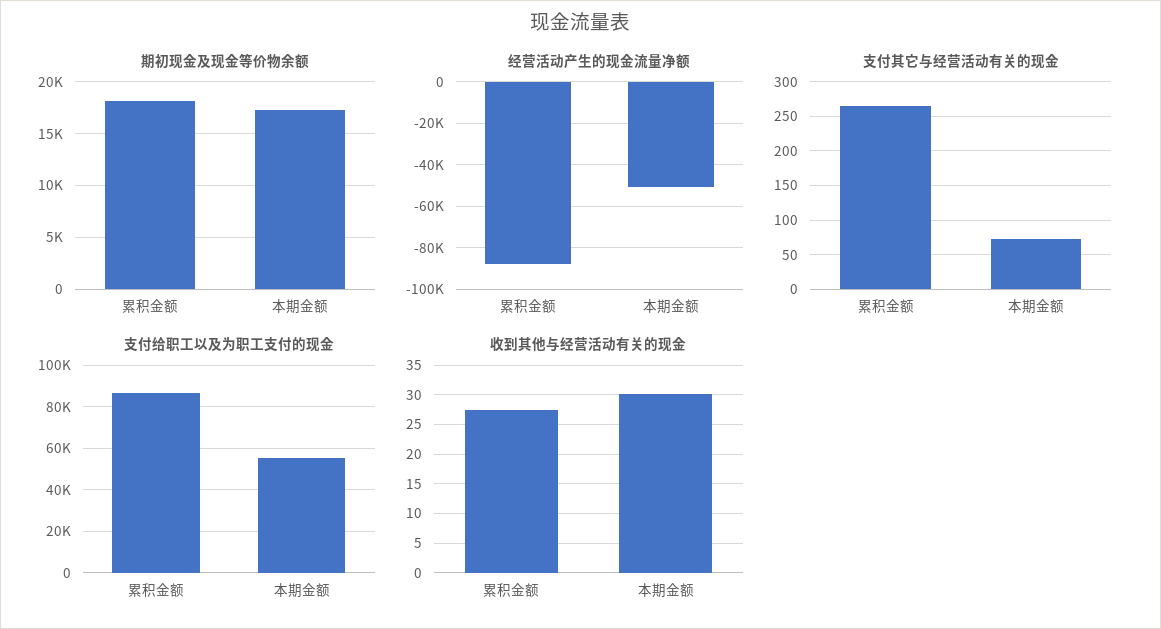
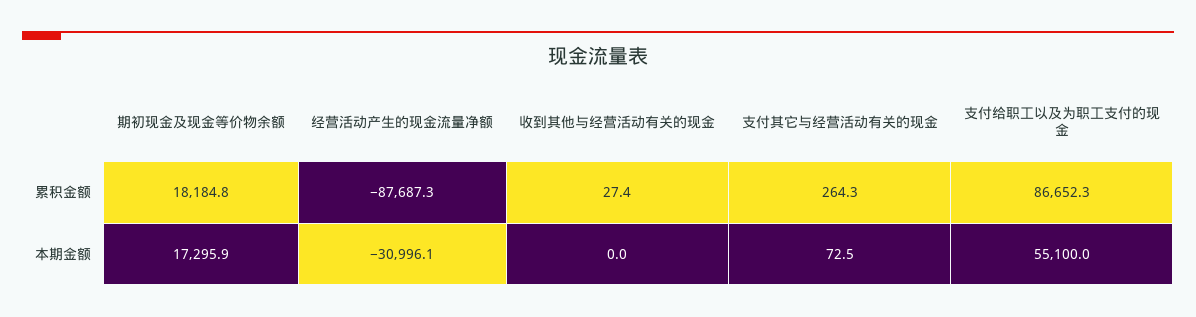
  {
    "期初现金及现金等价物余额": {
      "累积金额": 18184.8,
      "本期金额": 17295.9
    },
    "经营活动产生的现金流量净额": {
      "累积金额": -87687.3,
-     "本期金额": -50000
+     "本期金额": -30996.1
    },
    "支付其它与经营活动有关的现金": {
      "累积金额": 264.3,
      "本期金额": 72.5
    },
    "支付给职工以及为职工支付的现金": {
      "累积金额": 86652.3,
      "本期金额": 55100
    },
    "收到其他与经营活动有关的现金": {
      "累积金额": 27.4,
-     "本期金额": 30
+     "本期金额": 0
    }
  }

